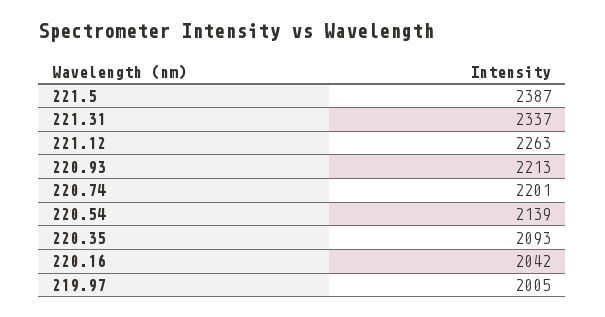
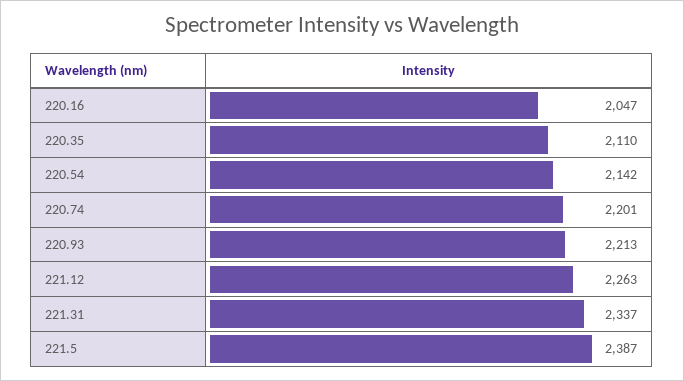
  {
    "221.5": 2387,
    "221.31": 2337,
    "221.12": 2263,
    "220.93": 2213,
    "220.74": 2201,
-   "220.54": 2139,
+   "220.54": 2142,
-   "220.35": 2093,
+   "220.35": 2110,
-   "220.16": 2042,
+   "220.16": 2047
-   "219.97": 2005
  }

